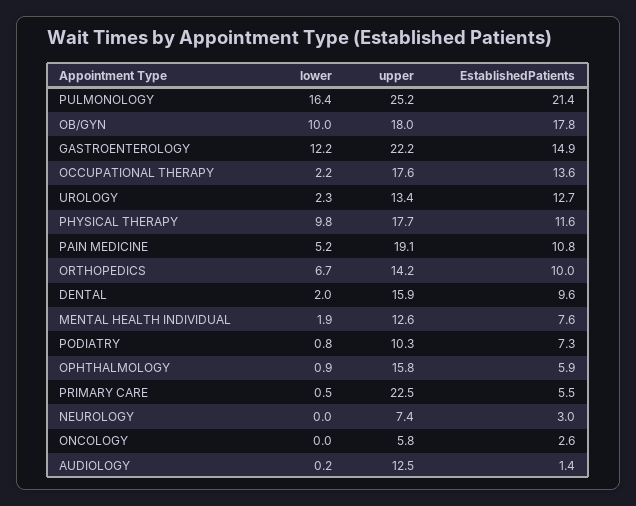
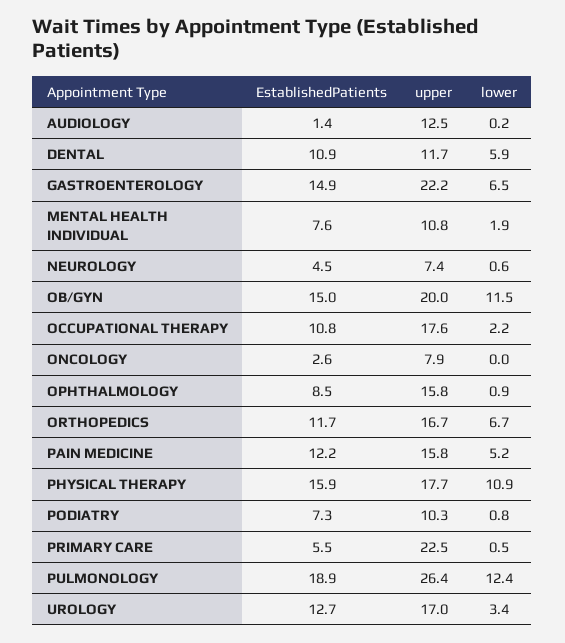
  {
    "lower": {
-     "PULMONOLOGY": 16.4,
+     "PULMONOLOGY": 12.4,
-     "OB/GYN": 10,
+     "OB/GYN": 11.5,
-     "GASTROENTEROLOGY": 12.2,
+     "GASTROENTEROLOGY": 6.5,
      "OCCUPATIONAL THERAPY": 2.2,
-     "UROLOGY": 2.3,
+     "UROLOGY": 3.4,
-     "PHYSICAL THERAPY": 9.8,
+     "PHYSICAL THERAPY": 10.9,
      "PAIN MEDICINE": 5.2,
      "ORTHOPEDICS": 6.7,
-     "DENTAL": 2,
+     "DENTAL": 5.9,
      "MENTAL HEALTH INDIVIDUAL": 1.9,
      "PODIATRY": 0.8,
      "OPHTHALMOLOGY": 0.9,
      "PRIMARY CARE": 0.5,
-     "NEUROLOGY": 0,
+     "NEUROLOGY": 0.6,
      "ONCOLOGY": 0,
      "AUDIOLOGY": 0.2
    },
    "upper": {
-     "PULMONOLOGY": 25.2,
+     "PULMONOLOGY": 26.4,
-     "OB/GYN": 18,
+     "OB/GYN": 20,
      "GASTROENTEROLOGY": 22.2,
      "OCCUPATIONAL THERAPY": 17.6,
-     "UROLOGY": 13.4,
+     "UROLOGY": 17,
      "PHYSICAL THERAPY": 17.7,
-     "PAIN MEDICINE": 19.1,
+     "PAIN MEDICINE": 15.8,
-     "ORTHOPEDICS": 14.2,
+     "ORTHOPEDICS": 16.7,
-     "DENTAL": 15.9,
+     "DENTAL": 11.7,
-     "MENTAL HEALTH INDIVIDUAL": 12.6,
+     "MENTAL HEALTH INDIVIDUAL": 10.8,
      "PODIATRY": 10.3,
      "OPHTHALMOLOGY": 15.8,
      "PRIMARY CARE": 22.5,
      "NEUROLOGY": 7.4,
-     "ONCOLOGY": 5.8,
+     "ONCOLOGY": 7.9,
      "AUDIOLOGY": 12.5
    },
    "EstablishedPatients": {
-     "PULMONOLOGY": 21.4,
+     "PULMONOLOGY": 18.9,
-     "OB/GYN": 17.8,
+     "OB/GYN": 15,
      "GASTROENTEROLOGY": 14.9,
-     "OCCUPATIONAL THERAPY": 13.6,
+     "OCCUPATIONAL THERAPY": 10.8,
      "UROLOGY": 12.7,
-     "PHYSICAL THERAPY": 11.6,
+     "PHYSICAL THERAPY": 15.9,
-     "PAIN MEDICINE": 10.8,
+     "PAIN MEDICINE": 12.2,
-     "ORTHOPEDICS": 10,
+     "ORTHOPEDICS": 11.7,
-     "DENTAL": 9.6,
+     "DENTAL": 10.9,
      "MENTAL HEALTH INDIVIDUAL": 7.6,
      "PODIATRY": 7.3,
-     "OPHTHALMOLOGY": 5.9,
+     "OPHTHALMOLOGY": 8.5,
      "PRIMARY CARE": 5.5,
-     "NEUROLOGY": 3,
+     "NEUROLOGY": 4.5,
      "ONCOLOGY": 2.6,
      "AUDIOLOGY": 1.4
    }
  }

